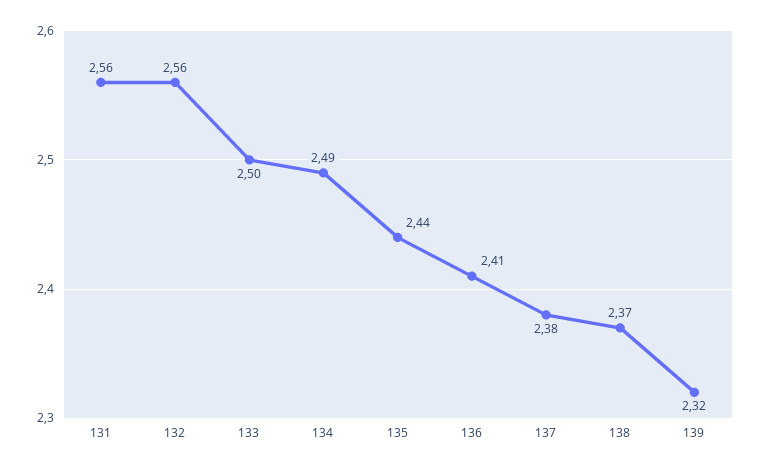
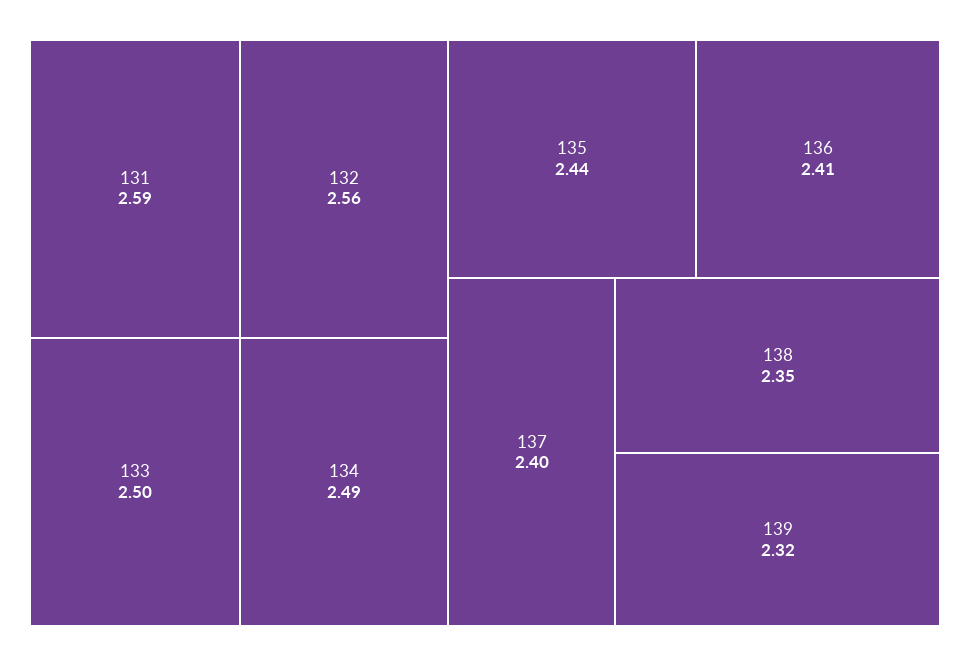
  {
-   "131": 2.56,
+   "131": 2.59,
    "132": 2.56,
    "133": 2.5,
    "134": 2.49,
    "135": 2.44,
    "136": 2.41,
-   "137": 2.38,
+   "137": 2.4,
-   "138": 2.37,
+   "138": 2.35,
    "139": 2.32
  }

